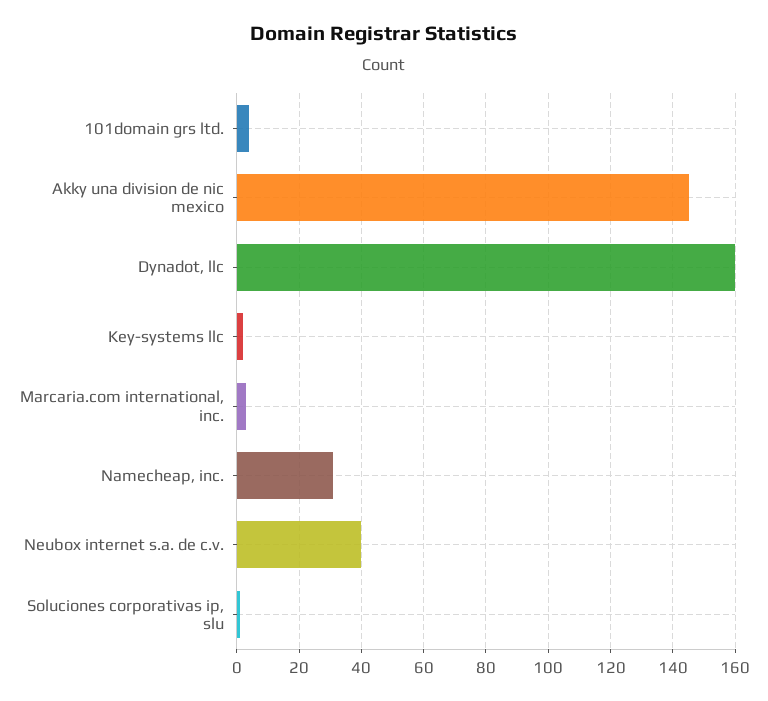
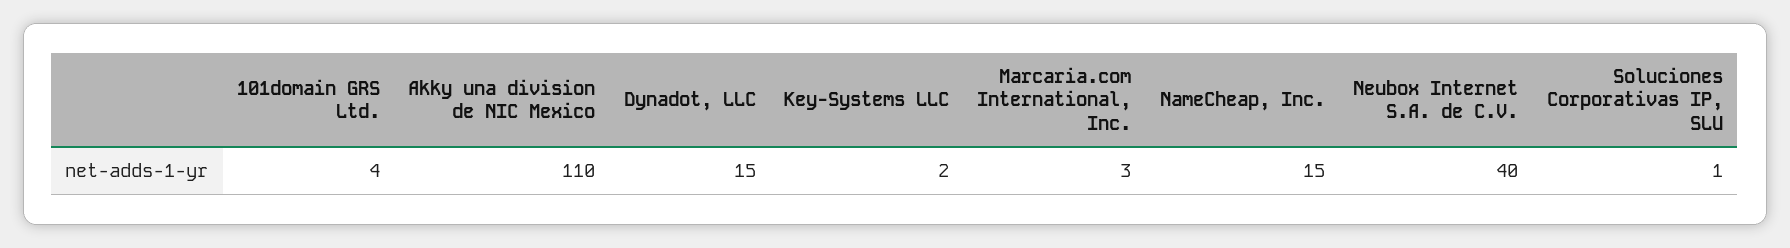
  {
    "101domain grs ltd.": 4,
-   "Akky una division de nic mexico": 145,
+   "Akky una division de nic mexico": 110,
-   "Dynadot, llc": 160,
+   "Dynadot, llc": 15,
    "Key-systems llc": 2,
    "Marcaria.com international, inc.": 3,
-   "Namecheap, inc.": 30,
+   "Namecheap, inc.": 15,
    "Neubox internet s.a. de c.v.": 40,
    "Soluciones corporativas ip, slu": 1
  }

